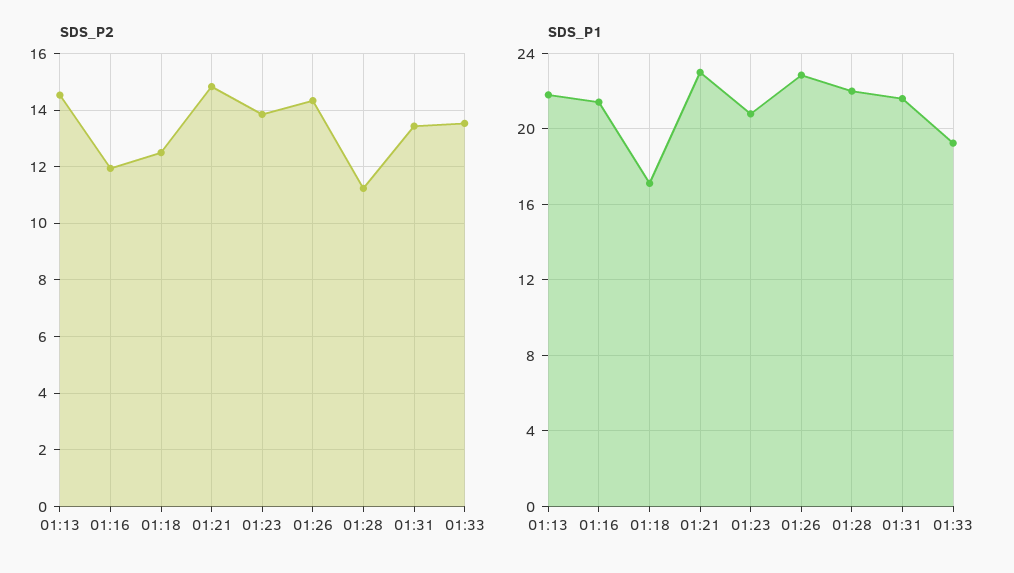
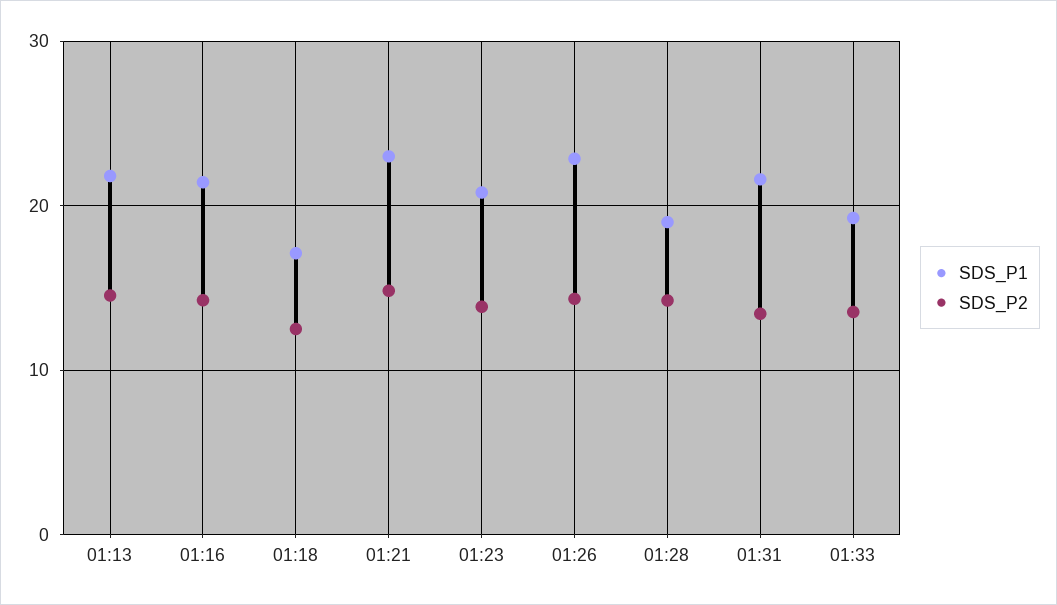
  {
    "SDS_P2": {
      "01:13": 14.5,
-     "01:16": 12,
+     "01:16": 14,
      "01:18": 12.5,
      "01:21": 14.75,
      "01:23": 13.75,
      "01:26": 14.25,
-     "01:28": 11.25,
+     "01:28": 14,
      "01:31": 13.5,
      "01:33": 13.5
    },
    "SDS_P1": {
      "01:13": 22,
      "01:16": 21.5,
      "01:18": 17,
      "01:21": 23,
      "01:23": 21,
      "01:26": 23,
-     "01:28": 22,
+     "01:28": 19,
      "01:31": 21.5,
      "01:33": 19.5
    }
  }

